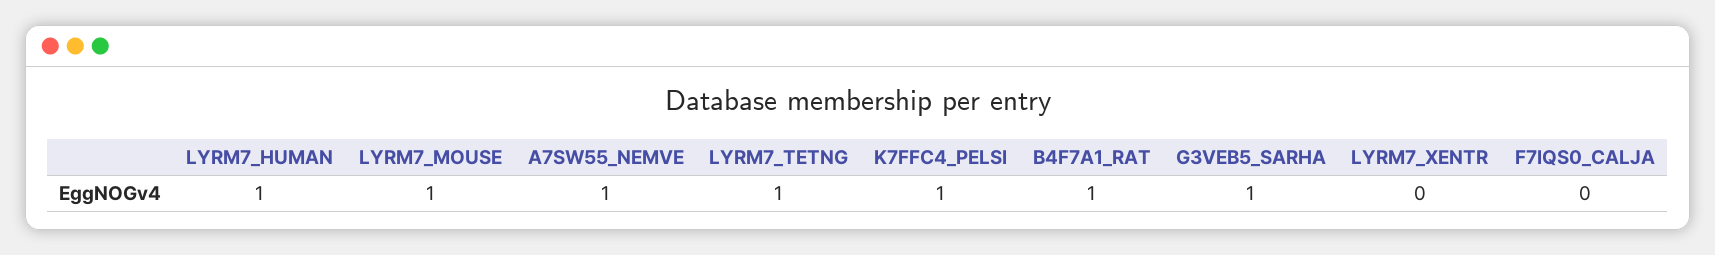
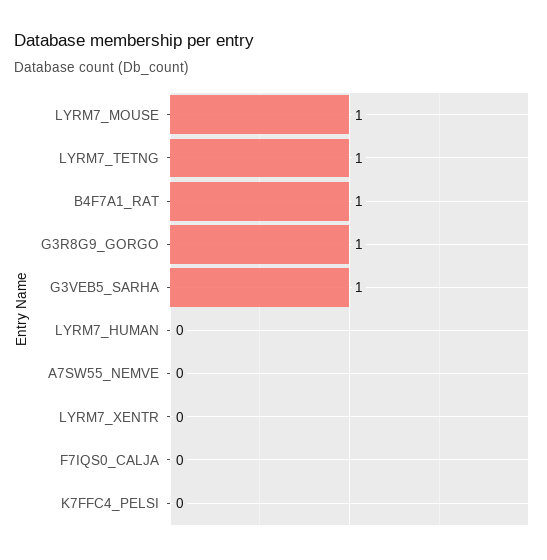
  {
-   "LYRM7_HUMAN": 1,
+   "LYRM7_HUMAN": 0,
    "LYRM7_MOUSE": 1,
-   "A7SW55_NEMVE": 1,
+   "A7SW55_NEMVE": 0,
    "LYRM7_TETNG": 1,
-   "K7FFC4_PELSI": 1,
+   "K7FFC4_PELSI": 0,
    "B4F7A1_RAT": 1,
    "G3VEB5_SARHA": 1,
    "LYRM7_XENTR": 0,
-   "F7IQS0_CALJA": 0
+   "F7IQS0_CALJA": 0,
+   "G3R8G9_GORGO": 1
  }

